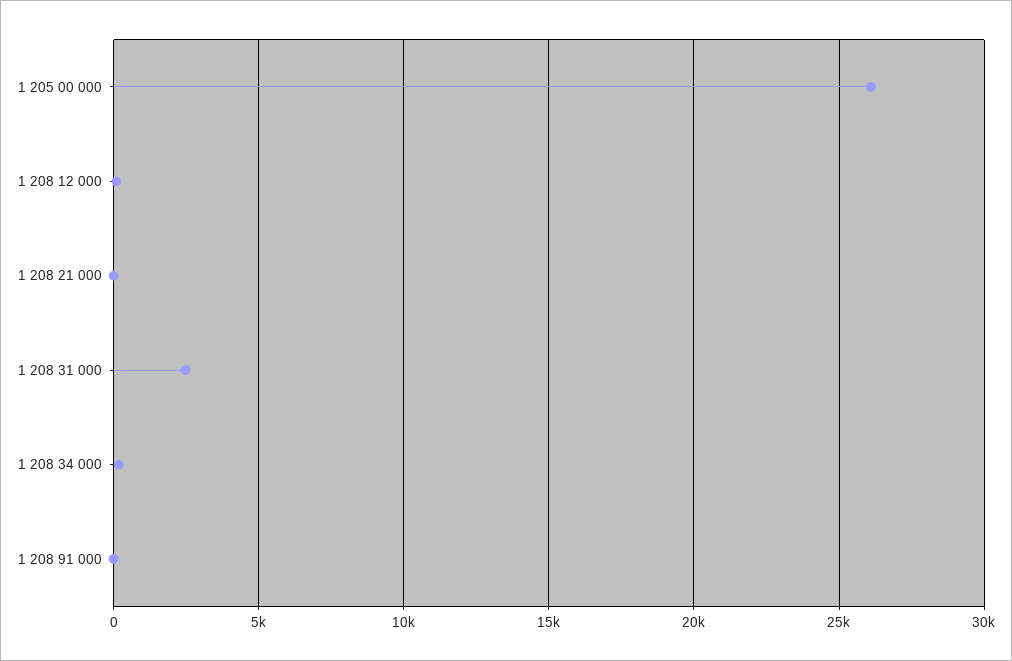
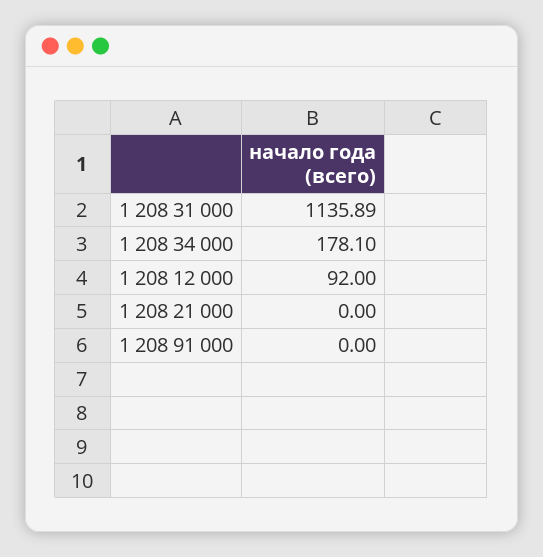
  {
-   "1 205 00 000": 26000,
    "1 208 12 000": 92,
    "1 208 21 000": 0,
-   "1 208 31 000": 2500,
+   "1 208 31 000": 1135.89,
    "1 208 34 000": 178.1,
    "1 208 91 000": 0
  }

